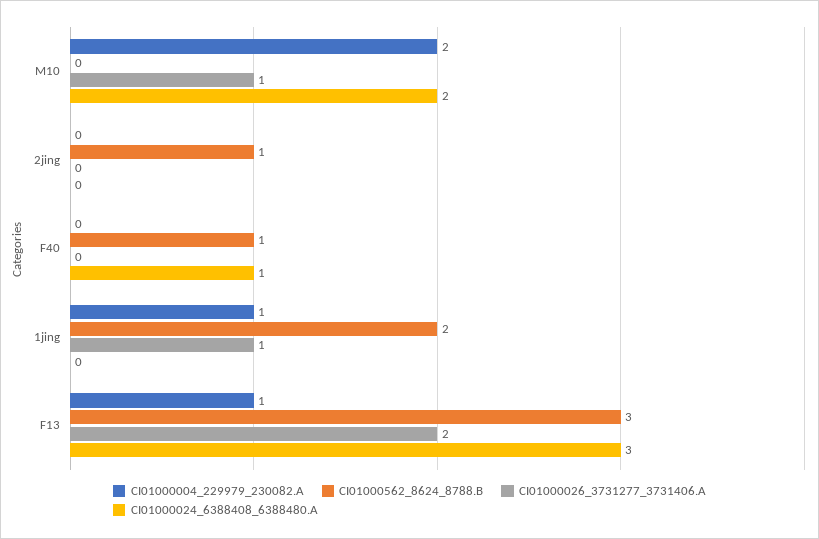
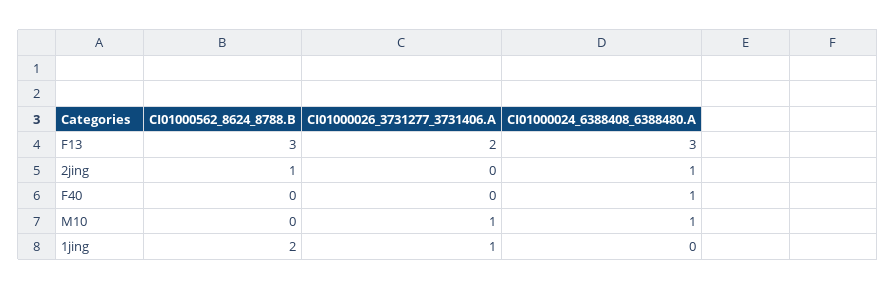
  {
-   "CI01000004_229979_230082.A": {
-     "M10": 2,
-     "2jing": 0,
-     "F40": 0,
-     "1jing": 1,
-     "F13": 1
-   },
    "CI01000562_8624_8788.B": {
      "M10": 0,
      "2jing": 1,
-     "F40": 1,
+     "F40": 0,
      "1jing": 2,
      "F13": 3
    },
    "CI01000026_3731277_3731406.A": {
      "M10": 1,
      "2jing": 0,
      "F40": 0,
      "1jing": 1,
      "F13": 2
    },
    "CI01000024_6388408_6388480.A": {
-     "M10": 2,
+     "M10": 1,
-     "2jing": 0,
+     "2jing": 1,
      "F40": 1,
      "1jing": 0,
      "F13": 3
    }
  }

